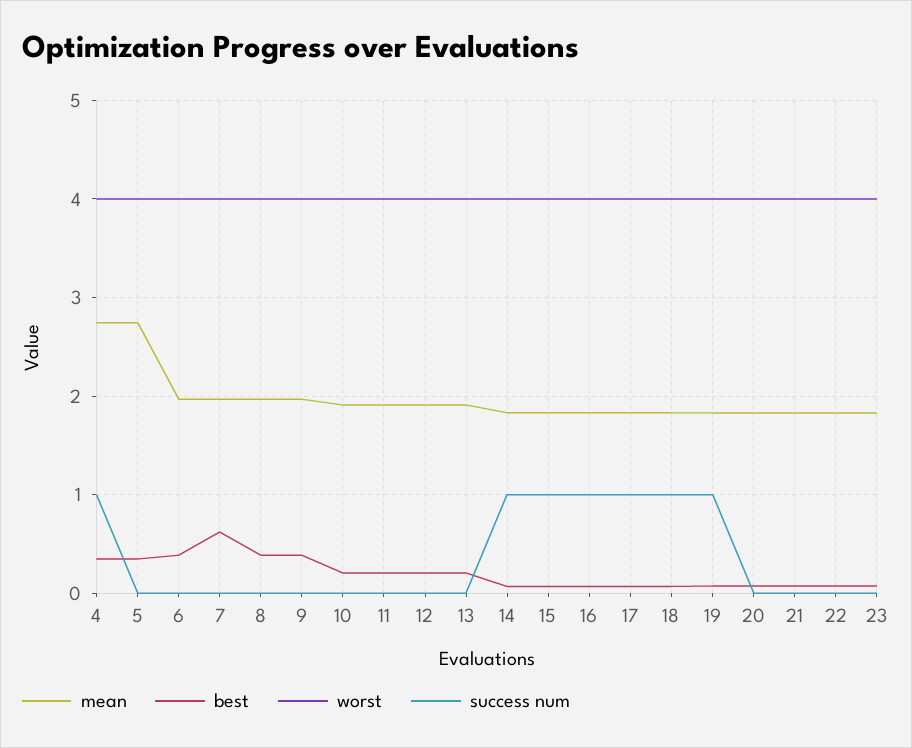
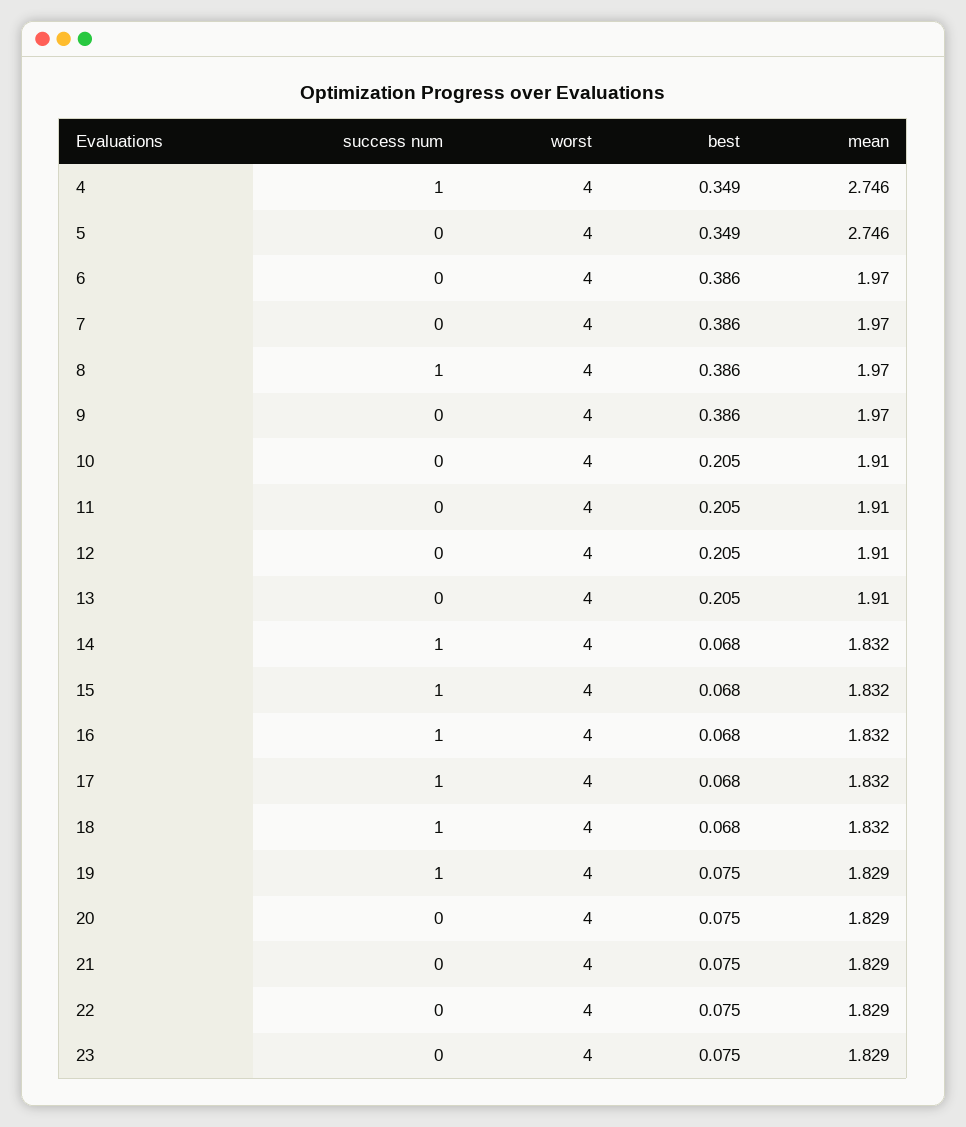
  {
    "mean": {
      "4": 2.746,
      "5": 2.746,
      "6": 1.97,
      "7": 1.97,
      "8": 1.97,
      "9": 1.97,
      "10": 1.91,
      "11": 1.91,
      "12": 1.91,
      "13": 1.91,
      "14": 1.832,
      "15": 1.832,
      "16": 1.832,
      "17": 1.832,
      "18": 1.832,
      "19": 1.829,
      "20": 1.829,
      "21": 1.829,
      "22": 1.829,
      "23": 1.829
    },
    "best": {
      "4": 0.349,
      "5": 0.349,
      "6": 0.386,
-     "7": 0.6,
+     "7": 0.386,
      "8": 0.386,
      "9": 0.386,
      "10": 0.205,
      "11": 0.205,
      "12": 0.205,
      "13": 0.205,
      "14": 0.068,
      "15": 0.068,
      "16": 0.068,
      "17": 0.068,
      "18": 0.068,
      "19": 0.075,
      "20": 0.075,
      "21": 0.075,
      "22": 0.075,
      "23": 0.075
    },
    "worst": {
      "4": 4,
      "5": 4,
      "6": 4,
      "7": 4,
      "8": 4,
      "9": 4,
      "10": 4,
      "11": 4,
      "12": 4,
      "13": 4,
      "14": 4,
      "15": 4,
      "16": 4,
      "17": 4,
      "18": 4,
      "19": 4,
      "20": 4,
      "21": 4,
      "22": 4,
      "23": 4
    },
    "success num": {
      "4": 1,
      "5": 0,
      "6": 0,
      "7": 0,
-     "8": 0,
+     "8": 1,
      "9": 0,
      "10": 0,
      "11": 0,
      "12": 0,
      "13": 0,
      "14": 1,
      "15": 1,
      "16": 1,
      "17": 1,
      "18": 1,
      "19": 1,
      "20": 0,
      "21": 0,
      "22": 0,
      "23": 0
    }
  }

